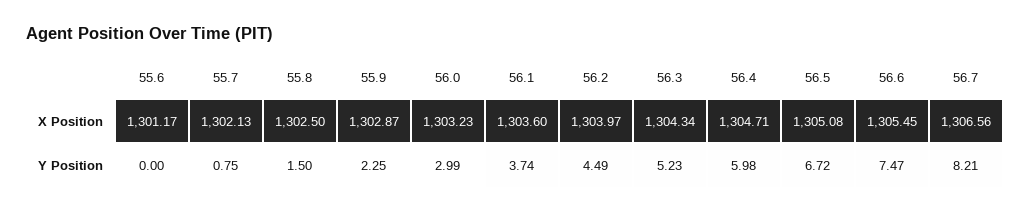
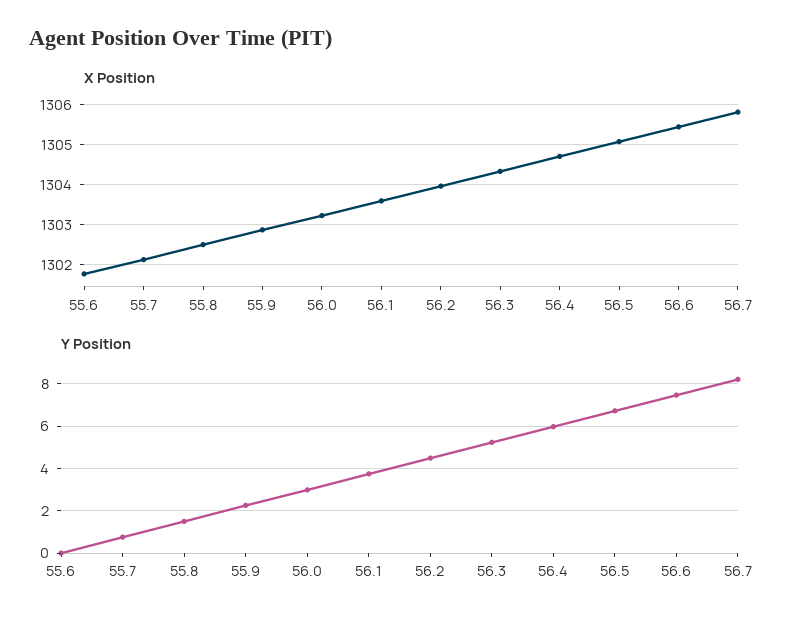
  {
    "X Position": {
-     "55.6": 1301.17,
+     "55.6": 1301.8,
      "55.7": 1302.13,
      "55.8": 1302.5,
      "55.9": 1302.87,
      "56.0": 1303.23,
      "56.1": 1303.6,
      "56.2": 1303.97,
      "56.3": 1304.34,
      "56.4": 1304.71,
      "56.5": 1305.08,
      "56.6": 1305.45,
-     "56.7": 1306.56
+     "56.7": 1305.8
    },
    "Y Position": {
      "55.6": 0,
      "55.7": 0.75,
      "55.8": 1.5,
      "55.9": 2.25,
      "56.0": 2.99,
      "56.1": 3.74,
      "56.2": 4.49,
      "56.3": 5.23,
      "56.4": 5.98,
      "56.5": 6.72,
      "56.6": 7.47,
      "56.7": 8.21
    }
  }

